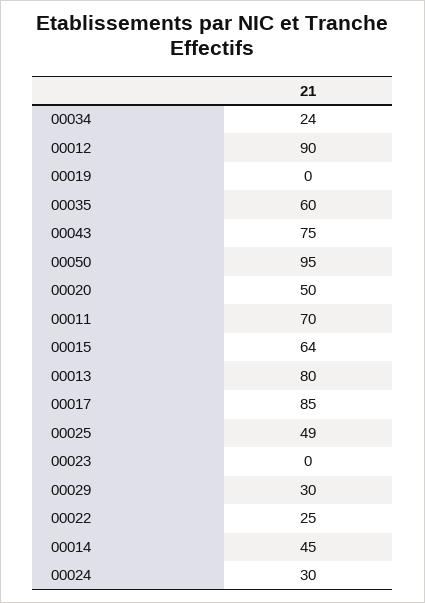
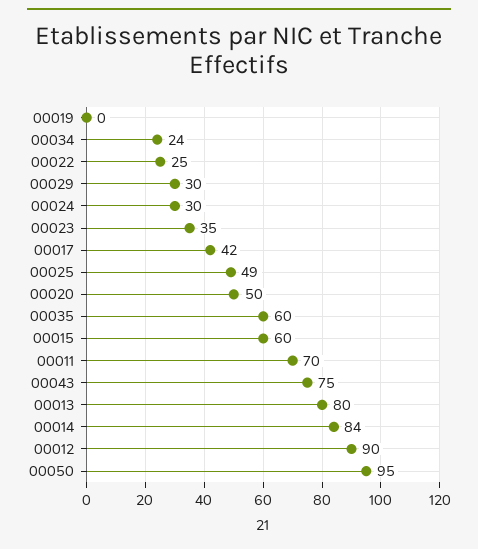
  {
    "00034": 24,
    "00012": 90,
    "00019": 0,
    "00035": 60,
    "00043": 75,
    "00050": 95,
    "00020": 50,
    "00011": 70,
-   "00015": 64,
+   "00015": 60,
    "00013": 80,
-   "00017": 85,
+   "00017": 42,
    "00025": 49,
-   "00023": 0,
+   "00023": 35,
    "00029": 30,
    "00022": 25,
-   "00014": 45,
+   "00014": 84,
    "00024": 30
  }

